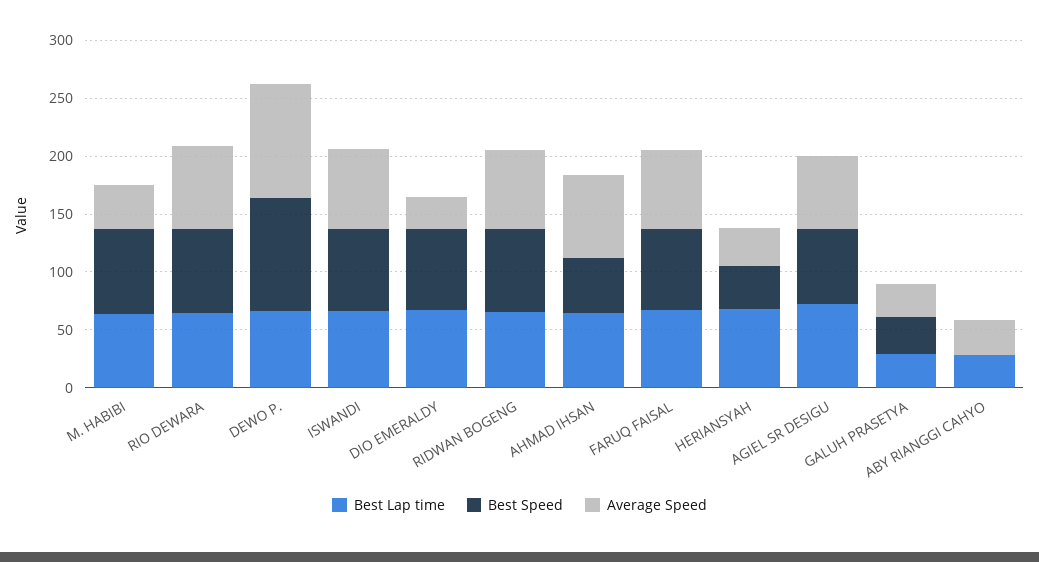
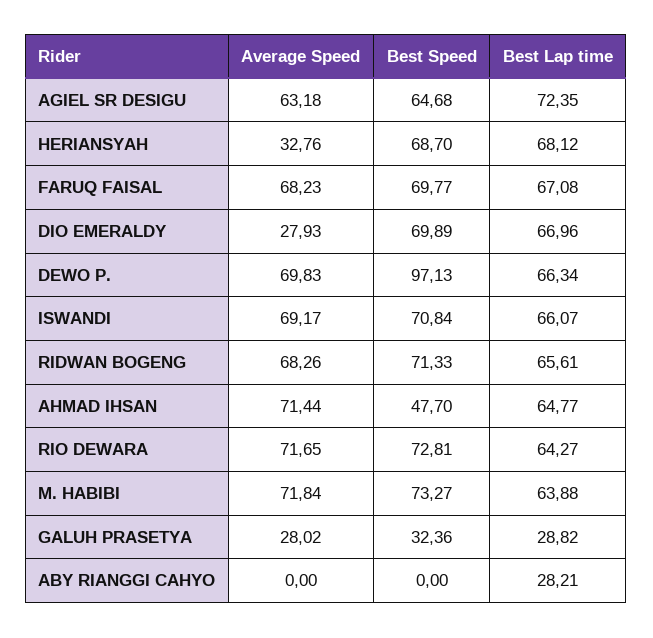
  {
    "Best Lap time": {
      "M. HABIBI": 63.88,
      "RIO DEWARA": 64.27,
      "DEWO P.": 66.34,
      "ISWANDI": 66.07,
      "DIO EMERALDY": 66.96,
      "RIDWAN BOGENG": 65.61,
      "AHMAD IHSAN": 64.77,
      "FARUQ FAISAL": 67.08,
      "HERIANSYAH": 68.12,
      "AGIEL SR DESIGU": 72.35,
      "GALUH PRASETYA": 28.82,
      "ABY RIANGGI CAHYO": 28.21
    },
    "Best Speed": {
      "M. HABIBI": 73.27,
      "RIO DEWARA": 72.81,
      "DEWO P.": 97.13,
      "ISWANDI": 70.84,
      "DIO EMERALDY": 69.89,
      "RIDWAN BOGENG": 71.33,
      "AHMAD IHSAN": 47.7,
      "FARUQ FAISAL": 69.77,
-     "HERIANSYAH": 40,
+     "HERIANSYAH": 68.7,
      "AGIEL SR DESIGU": 64.68,
      "GALUH PRASETYA": 32.36,
      "ABY RIANGGI CAHYO": 0
    },
    "Average Speed": {
-     "M. HABIBI": 40,
+     "M. HABIBI": 71.84,
      "RIO DEWARA": 71.65,
-     "DEWO P.": 100,
+     "DEWO P.": 69.83,
      "ISWANDI": 69.17,
      "DIO EMERALDY": 27.93,
      "RIDWAN BOGENG": 68.26,
      "AHMAD IHSAN": 71.44,
      "FARUQ FAISAL": 68.23,
      "HERIANSYAH": 32.76,
      "AGIEL SR DESIGU": 63.18,
      "GALUH PRASETYA": 28.02,
-     "ABY RIANGGI CAHYO": 30
+     "ABY RIANGGI CAHYO": 0
    }
  }

